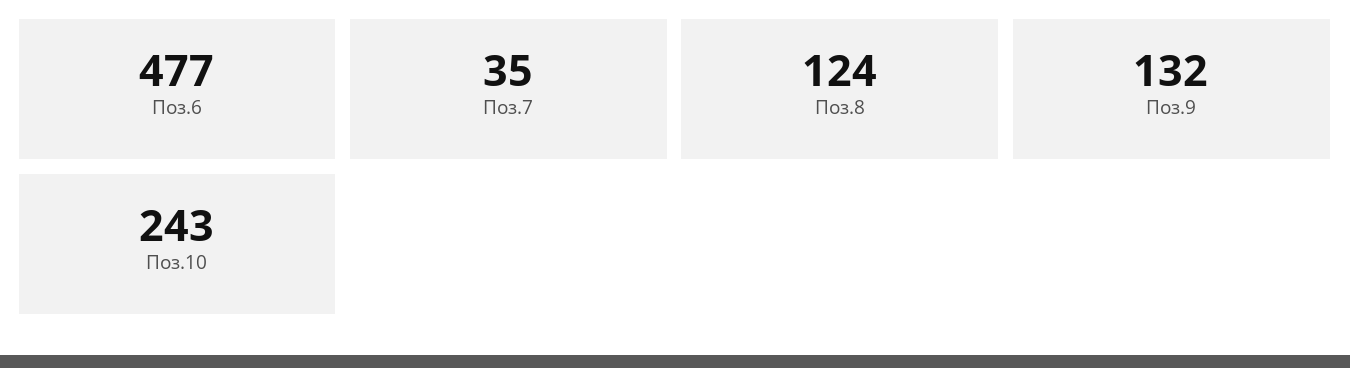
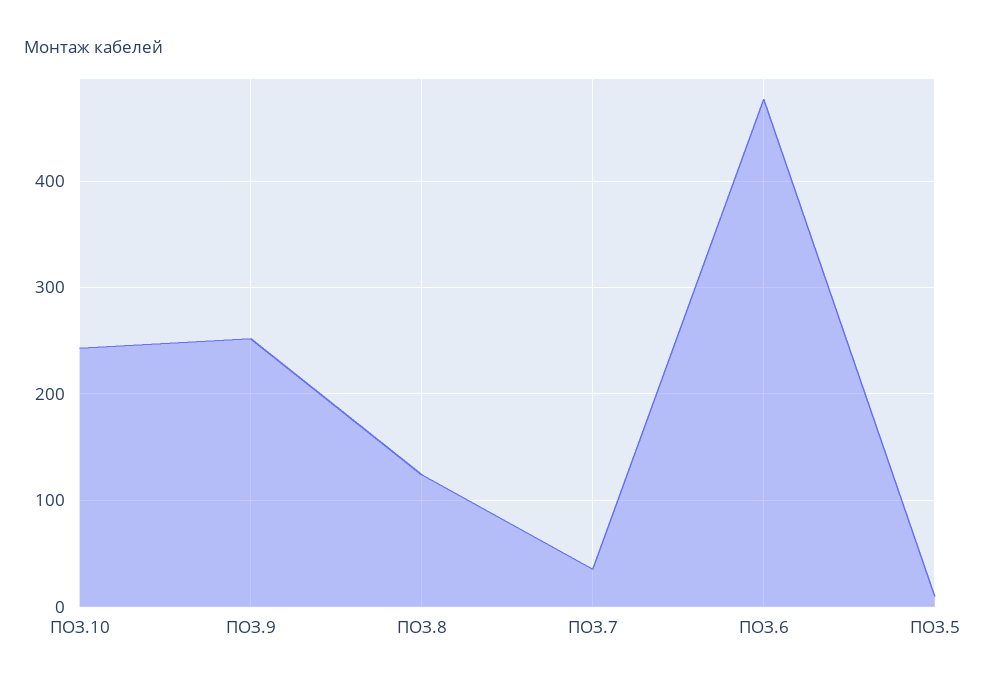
  {
    "Поз.6": 477,
    "Поз.7": 35,
    "Поз.8": 124,
-   "Поз.9": 132,
+   "Поз.9": 250,
-   "Поз.10": 243
+   "Поз.10": 243,
+   "ПОЗ.5": 10
  }

